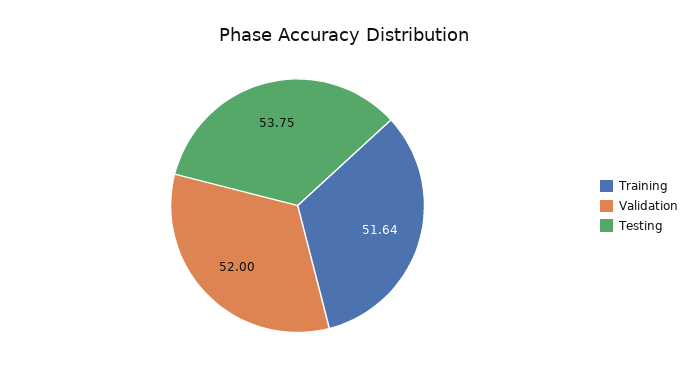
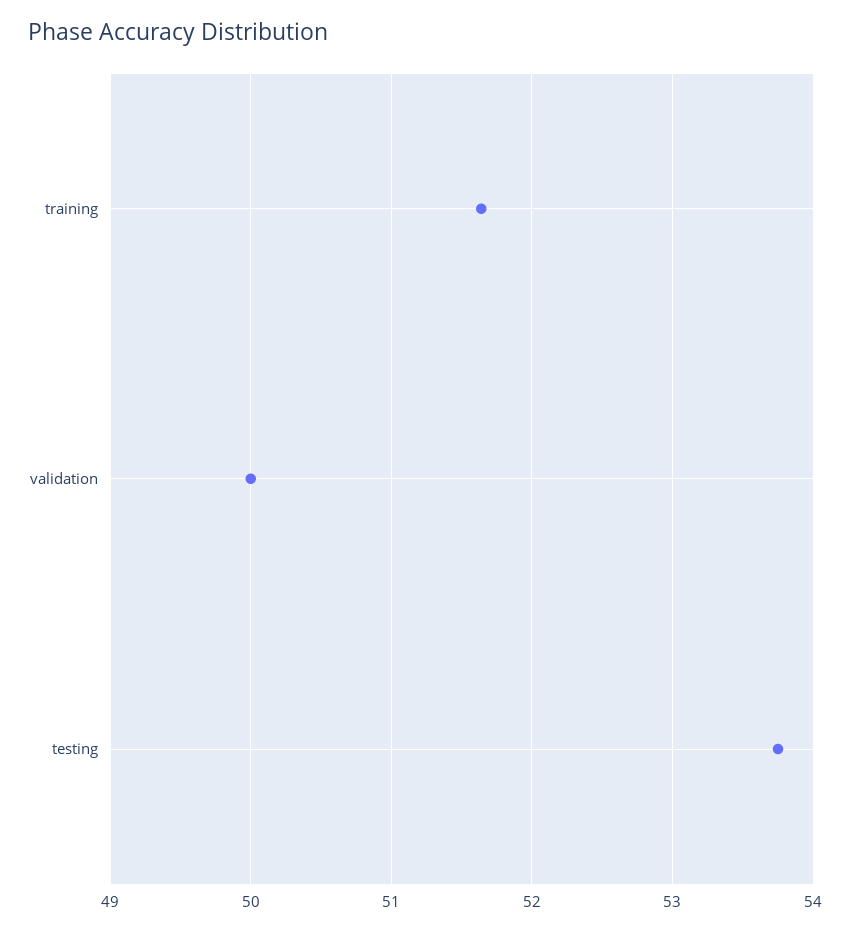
  {
    "Training": 51.64,
-   "Validation": 52,
+   "Validation": 50,
    "Testing": 53.75
  }

